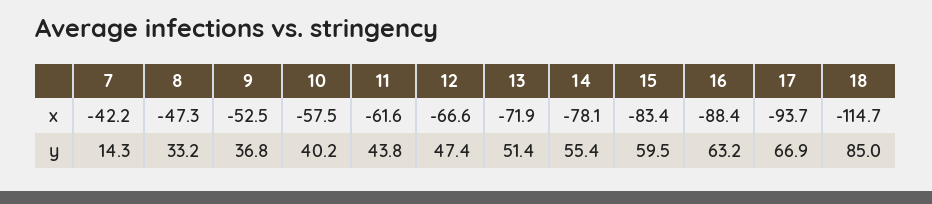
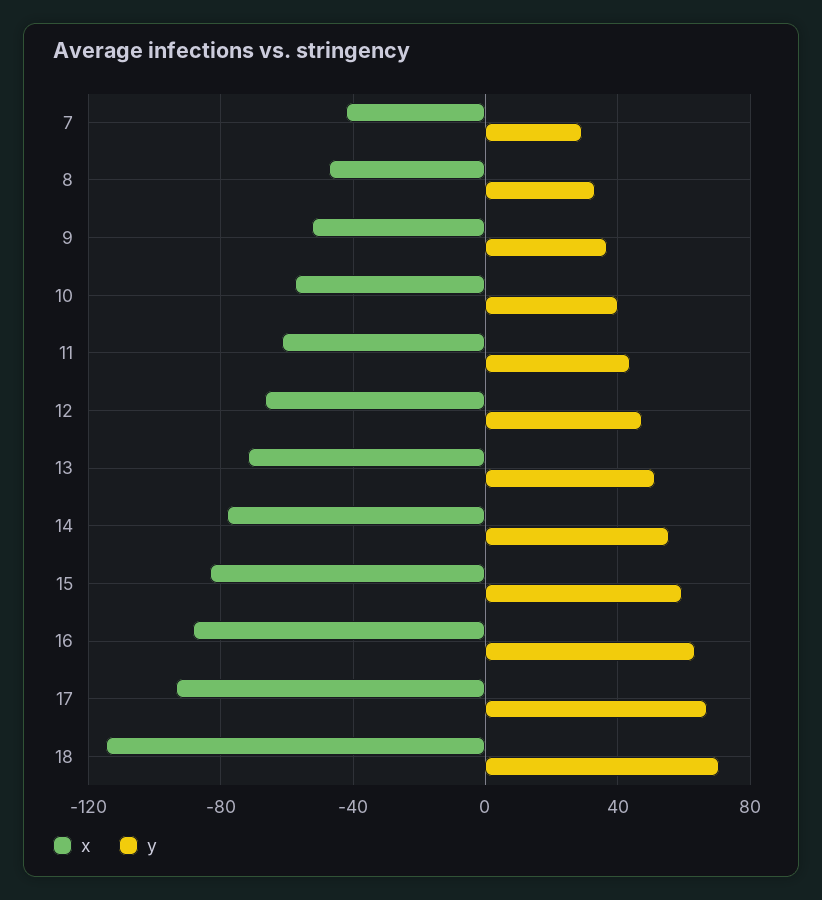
  {
    "x": {
      "7": -42.2,
      "8": -47.3,
      "9": -52.5,
      "10": -57.5,
      "11": -61.6,
      "12": -66.6,
      "13": -71.9,
      "14": -78.1,
      "15": -83.4,
      "16": -88.4,
      "17": -93.7,
      "18": -114.7
    },
    "y": {
-     "7": 14.3,
+     "7": 30,
      "8": 33.2,
      "9": 36.8,
      "10": 40.2,
      "11": 43.8,
      "12": 47.4,
      "13": 51.4,
      "14": 55.4,
      "15": 59.5,
      "16": 63.2,
      "17": 66.9,
-     "18": 85
+     "18": 70
    }
  }

